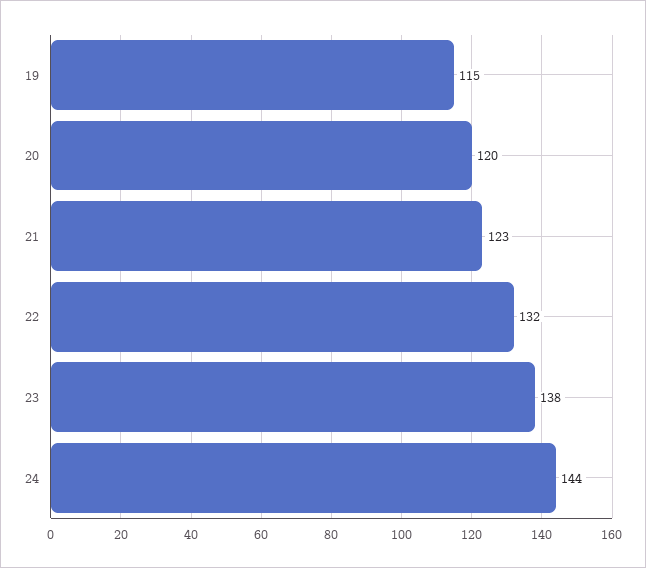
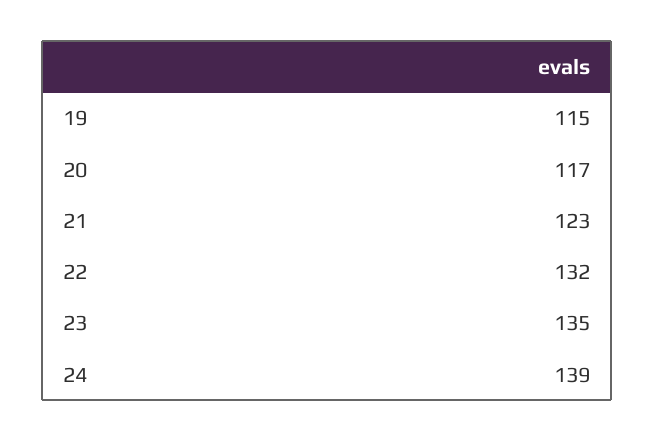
  {
    "19": 115,
-   "20": 120,
+   "20": 117,
    "21": 123,
    "22": 132,
-   "23": 138,
+   "23": 135,
-   "24": 144
+   "24": 139
  }

